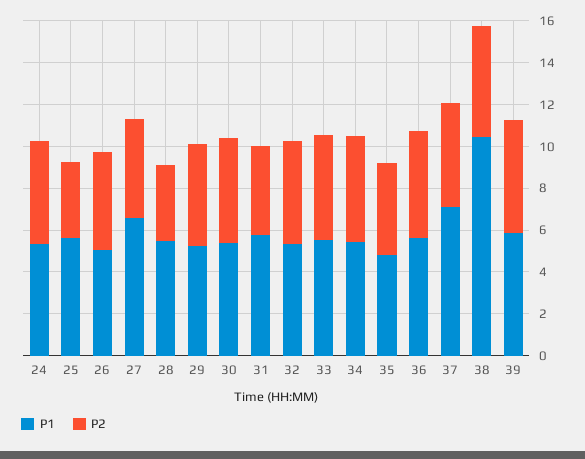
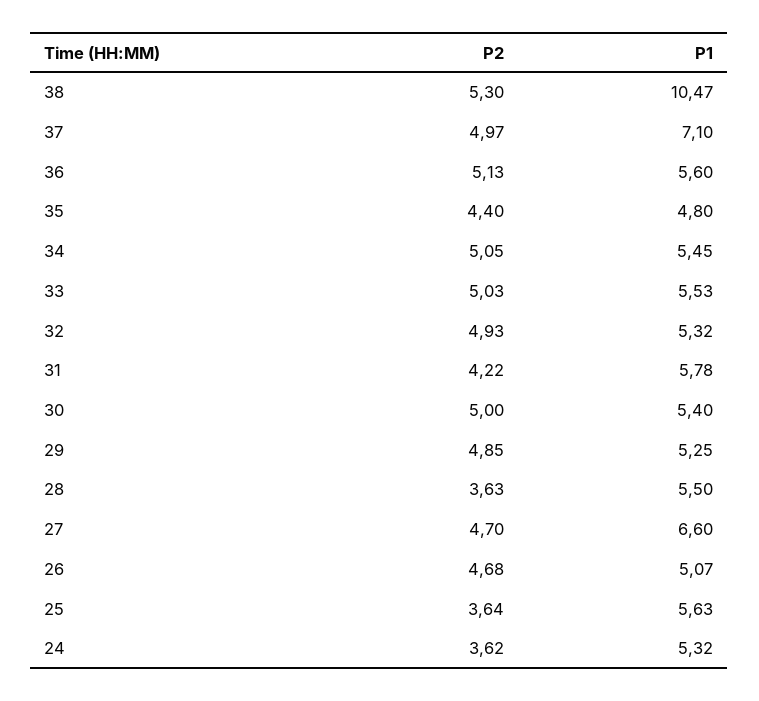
  {
    "P1": {
      "24": 5.32,
      "25": 5.63,
      "26": 5.07,
      "27": 6.6,
      "28": 5.5,
      "29": 5.25,
      "30": 5.4,
      "31": 5.78,
      "32": 5.32,
      "33": 5.53,
      "34": 5.45,
      "35": 4.8,
      "36": 5.6,
      "37": 7.1,
-     "38": 10.47,
+     "38": 10.47
-     "39": 6
    },
    "P2": {
-     "24": 5,
+     "24": 3.62,
      "25": 3.64,
      "26": 4.68,
      "27": 4.7,
      "28": 3.63,
      "29": 4.85,
      "30": 5,
      "31": 4.22,
      "32": 4.93,
      "33": 5.03,
      "34": 5.05,
      "35": 4.4,
      "36": 5.13,
      "37": 4.97,
-     "38": 5.3,
+     "38": 5.3
-     "39": 5.5
    }
  }

